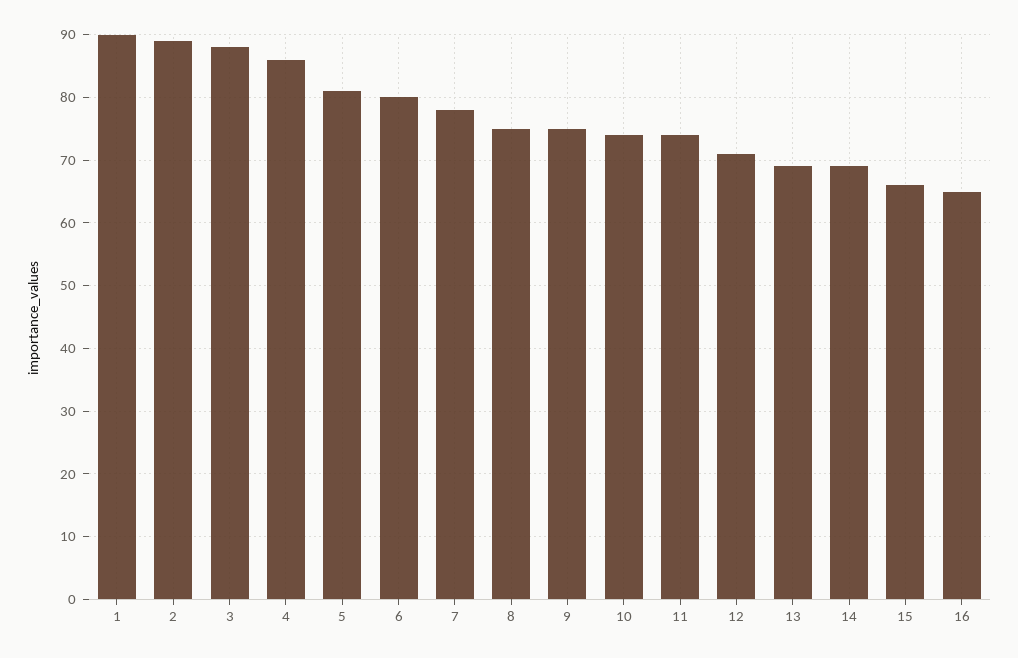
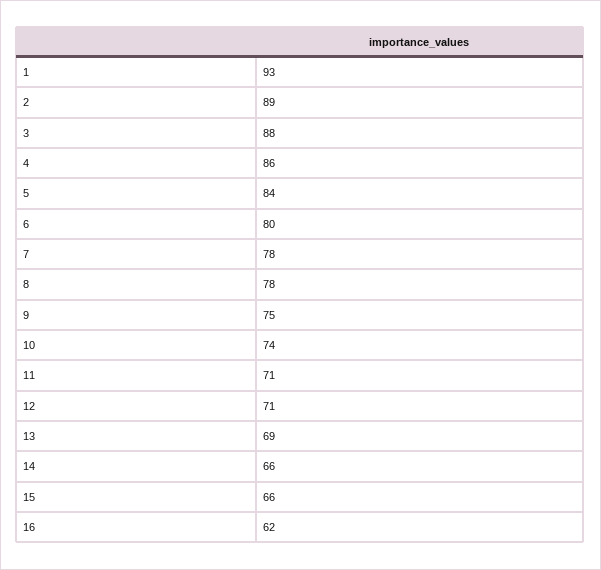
  {
-   "1": 90,
+   "1": 93,
    "2": 89,
    "3": 88,
    "4": 86,
-   "5": 81,
+   "5": 84,
    "6": 80,
    "7": 78,
-   "8": 75,
+   "8": 78,
    "9": 75,
    "10": 74,
-   "11": 74,
+   "11": 71,
    "12": 71,
    "13": 69,
-   "14": 69,
+   "14": 66,
    "15": 66,
-   "16": 65
+   "16": 62
  }

